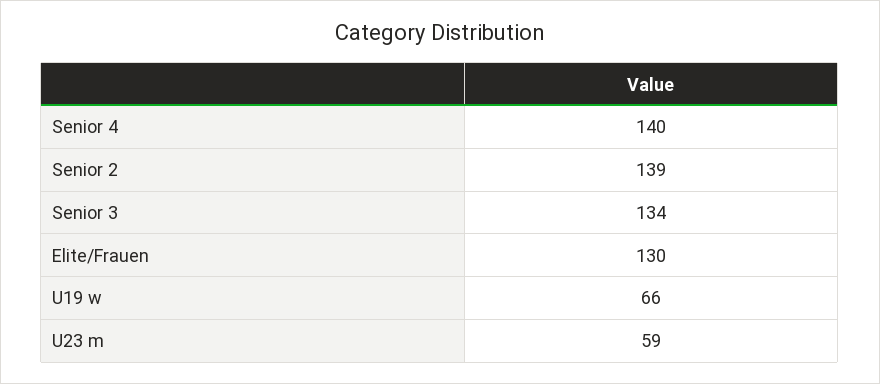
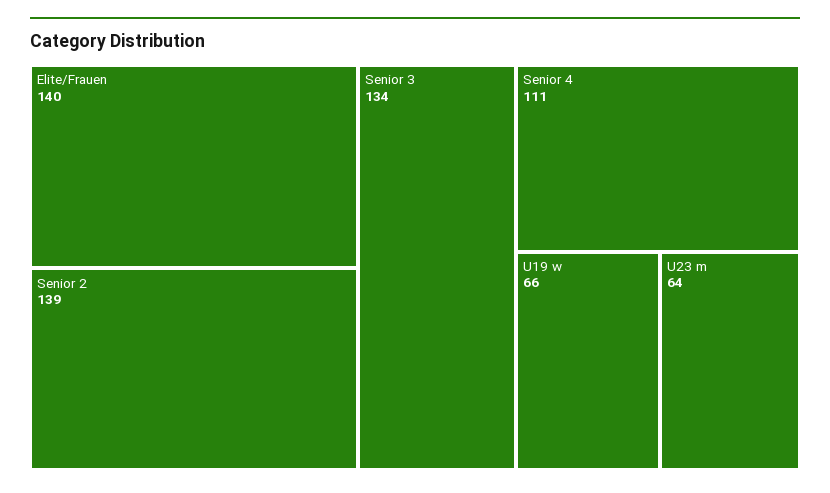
  {
-   "Senior 4": 140,
+   "Senior 4": 111,
    "Senior 2": 139,
    "Senior 3": 134,
-   "Elite/Frauen": 130,
+   "Elite/Frauen": 140,
    "U19 w": 66,
-   "U23 m": 59
+   "U23 m": 64
  }

